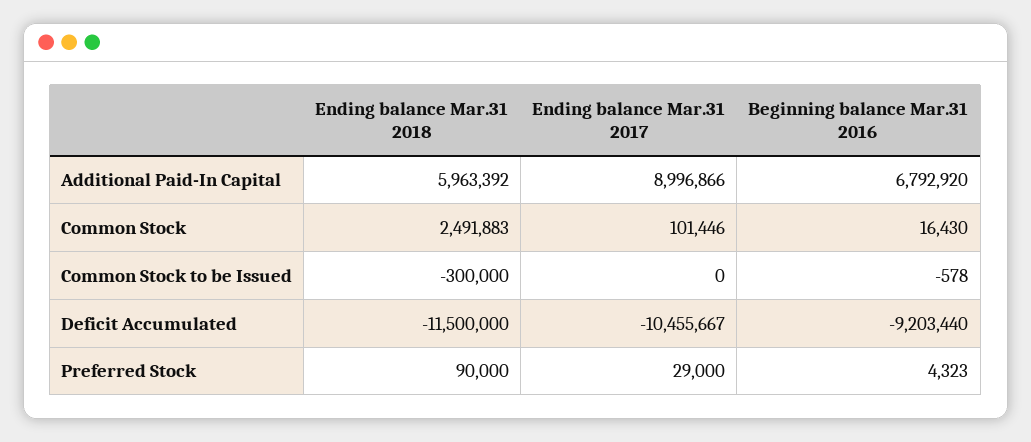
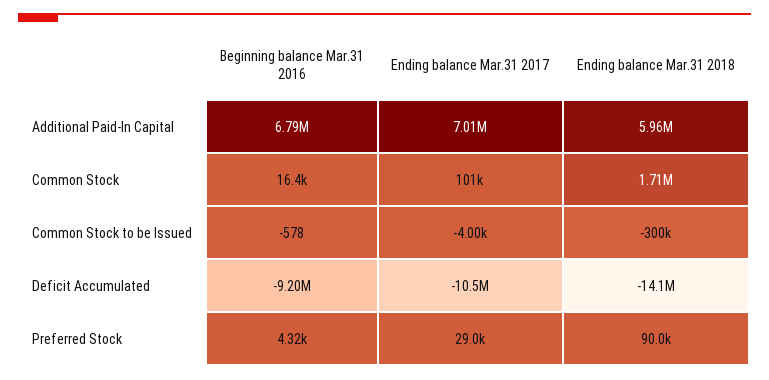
  {
    "Ending balance Mar.31 2018": {
      "Additional Paid-In Capital": 5963392,
-     "Common Stock": 2491883,
+     "Common Stock": 1710000,
      "Common Stock to be Issued": -300000,
-     "Deficit Accumulated": -11500000,
+     "Deficit Accumulated": -14100000,
      "Preferred Stock": 90000
    },
    "Ending balance Mar.31 2017": {
-     "Additional Paid-In Capital": 8996866,
+     "Additional Paid-In Capital": 7010000,
      "Common Stock": 101446,
-     "Common Stock to be Issued": 0,
+     "Common Stock to be Issued": -4000,
      "Deficit Accumulated": -10455667,
      "Preferred Stock": 29000
    },
    "Beginning balance Mar.31 2016": {
      "Additional Paid-In Capital": 6792920,
      "Common Stock": 16430,
      "Common Stock to be Issued": -578,
      "Deficit Accumulated": -9203440,
      "Preferred Stock": 4323
    }
  }

